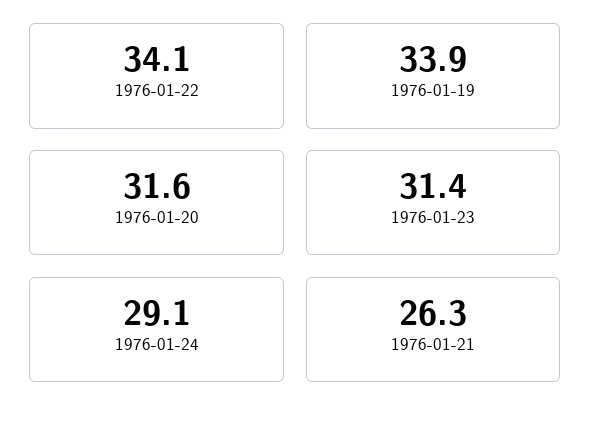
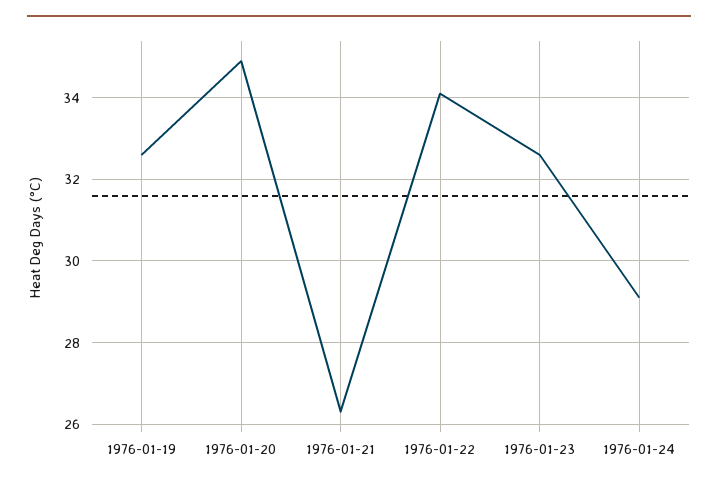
  {
    "1976-01-22": 34.1,
-   "1976-01-19": 33.9,
+   "1976-01-19": 32.5,
-   "1976-01-20": 31.6,
+   "1976-01-20": 35,
-   "1976-01-23": 31.4,
+   "1976-01-23": 32.5,
    "1976-01-24": 29.1,
    "1976-01-21": 26.3
  }

